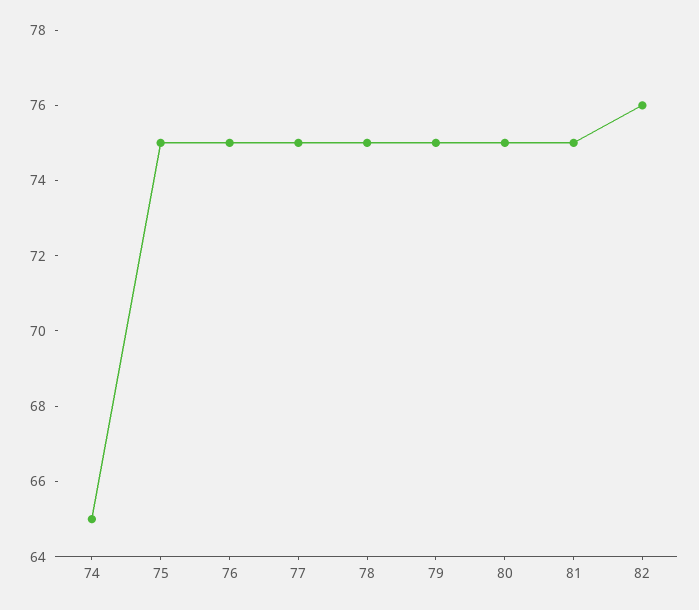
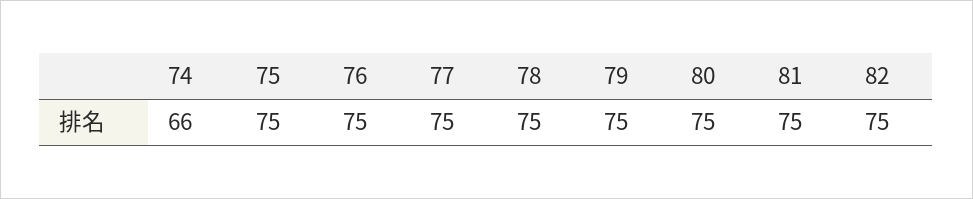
  {
-   "74": 65,
+   "74": 66,
    "75": 75,
    "76": 75,
    "77": 75,
    "78": 75,
    "79": 75,
    "80": 75,
    "81": 75,
-   "82": 76
+   "82": 75
  }

